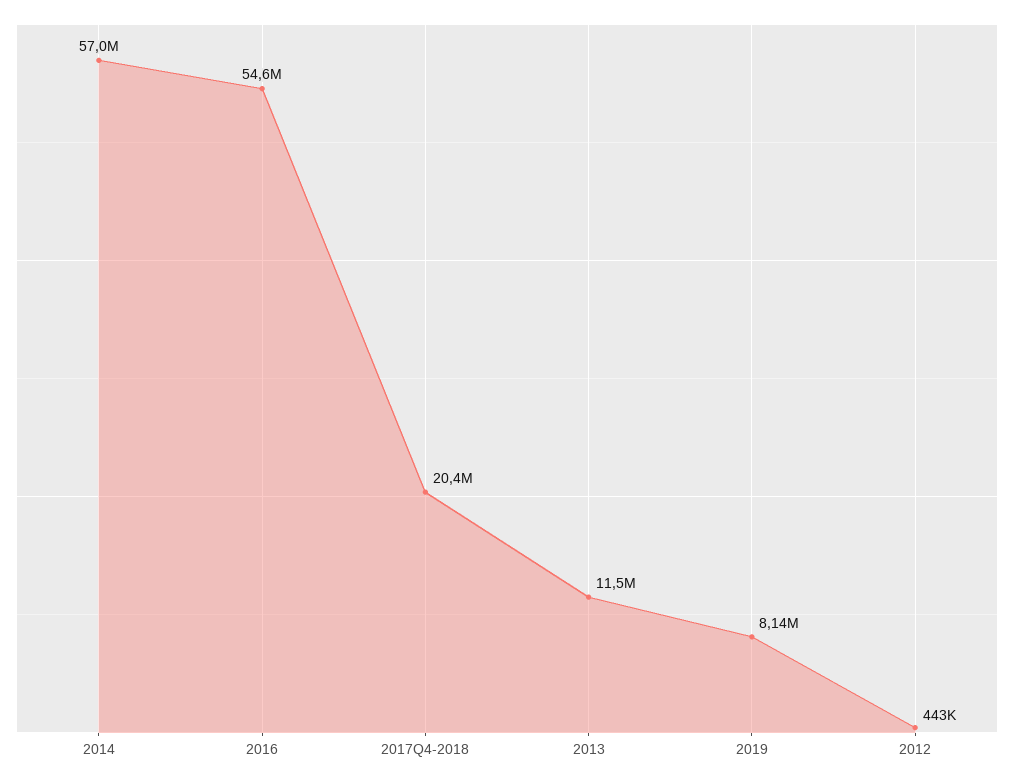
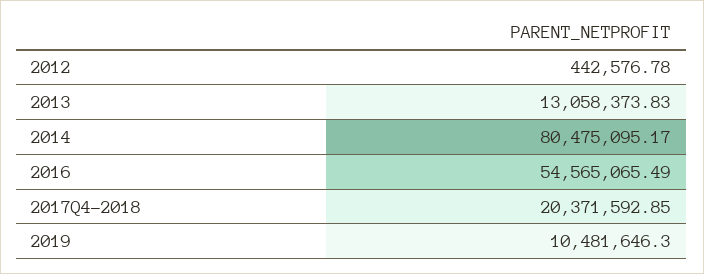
  {
-   "2014": 57000000,
+   "2014": 80475095.17,
    "2016": 54565065.49,
    "2017Q4-2018": 20371592.85,
-   "2013": 11500000,
+   "2013": 13058373.83,
-   "2019": 8140000,
+   "2019": 10481646.3,
    "2012": 442576.78
  }

